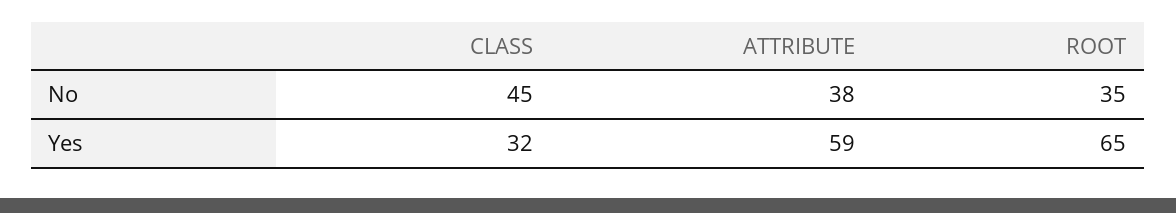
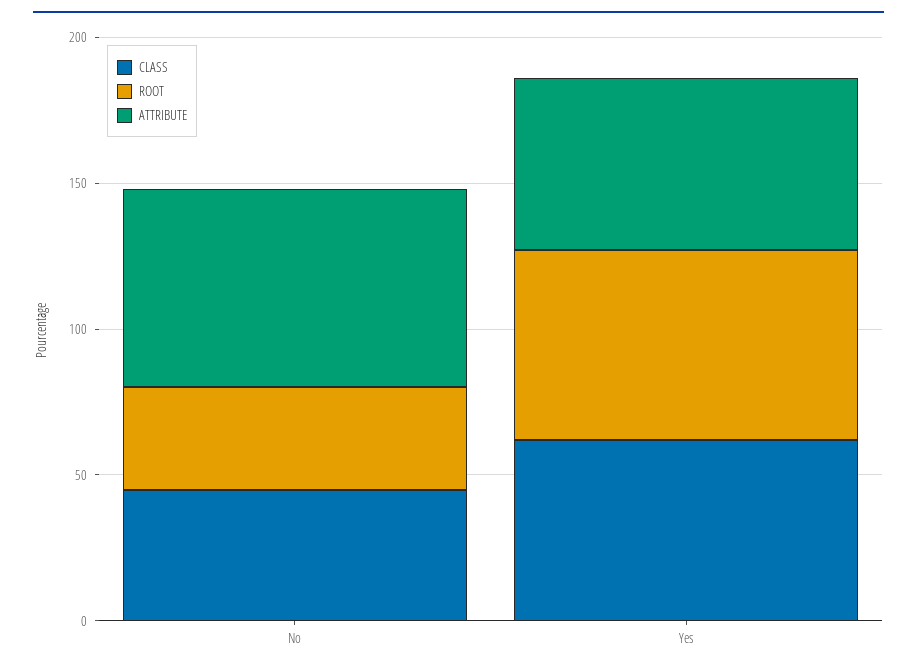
  {
    "CLASS": {
      "No": 45,
-     "Yes": 32
+     "Yes": 60
    },
    "ATTRIBUTE": {
-     "No": 38,
+     "No": 70,
      "Yes": 59
    },
    "ROOT": {
      "No": 35,
      "Yes": 65
    }
  }

